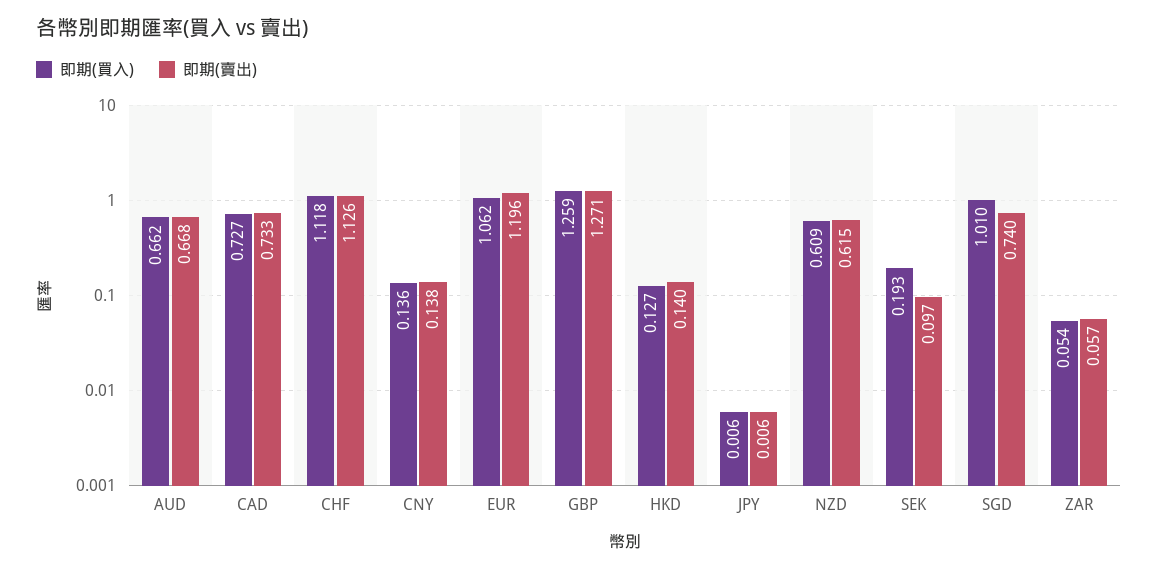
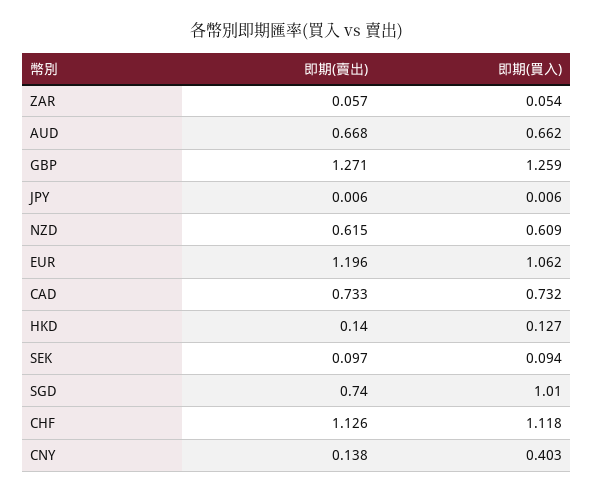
  {
    "即期(買入)": {
      "AUD": 0.662,
-     "CAD": 0.727,
+     "CAD": 0.732,
      "CHF": 1.118,
-     "CNY": 0.136,
+     "CNY": 0.403,
      "EUR": 1.062,
      "GBP": 1.259,
      "HKD": 0.127,
      "JPY": 0.006,
      "NZD": 0.609,
-     "SEK": 0.193,
+     "SEK": 0.094,
      "SGD": 1.01,
      "ZAR": 0.054
    },
    "即期(賣出)": {
      "AUD": 0.668,
      "CAD": 0.733,
      "CHF": 1.126,
      "CNY": 0.138,
      "EUR": 1.196,
      "GBP": 1.271,
      "HKD": 0.14,
      "JPY": 0.006,
      "NZD": 0.615,
      "SEK": 0.097,
      "SGD": 0.74,
      "ZAR": 0.057
    }
  }

